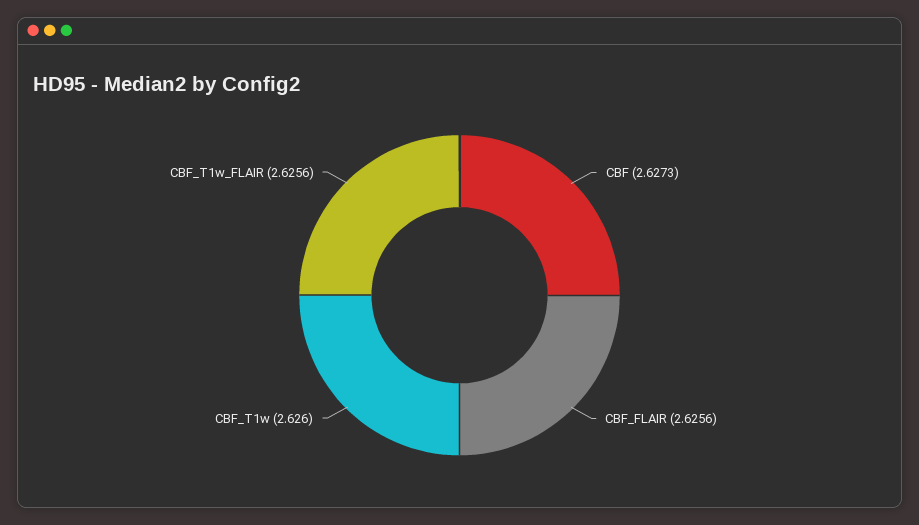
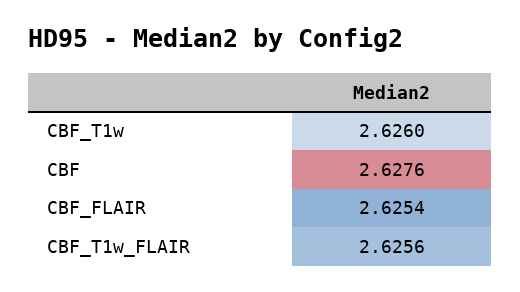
  {
-   "CBF": 2.6273,
+   "CBF": 2.6276,
-   "CBF_FLAIR": 2.6256,
+   "CBF_FLAIR": 2.6254,
    "CBF_T1w": 2.626,
    "CBF_T1w_FLAIR": 2.6256
  }

